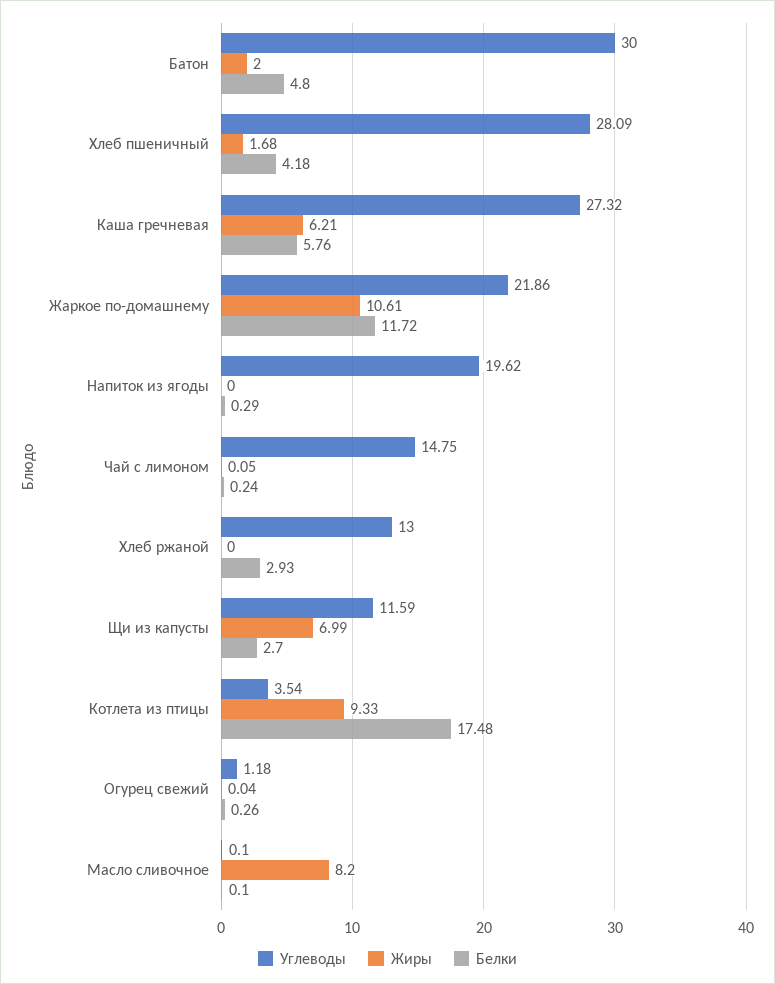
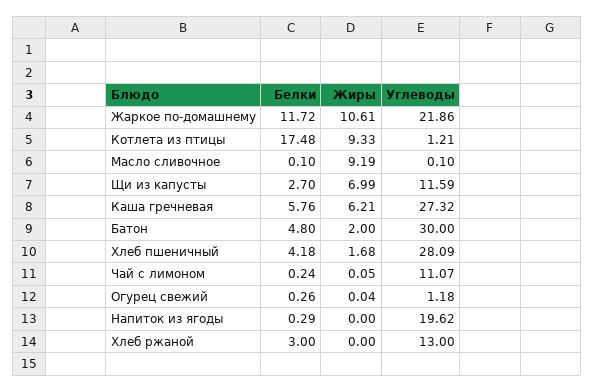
  {
    "Углеводы": {
      "Батон": 30,
      "Хлеб пшеничный": 28.09,
      "Каша гречневая": 27.32,
      "Жаркое по-домашнему": 21.86,
      "Напиток из ягоды": 19.62,
-     "Чай с лимоном": 14.75,
+     "Чай с лимоном": 11.07,
      "Хлеб ржаной": 13,
      "Щи из капусты": 11.59,
-     "Котлета из птицы": 3.54,
+     "Котлета из птицы": 1.21,
      "Огурец свежий": 1.18,
      "Масло сливочное": 0.1
    },
    "Жиры": {
      "Батон": 2,
      "Хлеб пшеничный": 1.68,
      "Каша гречневая": 6.21,
      "Жаркое по-домашнему": 10.61,
      "Напиток из ягоды": 0,
      "Чай с лимоном": 0.05,
      "Хлеб ржаной": 0,
      "Щи из капусты": 6.99,
      "Котлета из птицы": 9.33,
      "Огурец свежий": 0.04,
-     "Масло сливочное": 8.2
+     "Масло сливочное": 9.19
    },
    "Белки": {
      "Батон": 4.8,
      "Хлеб пшеничный": 4.18,
      "Каша гречневая": 5.76,
      "Жаркое по-домашнему": 11.72,
      "Напиток из ягоды": 0.29,
      "Чай с лимоном": 0.24,
-     "Хлеб ржаной": 2.93,
+     "Хлеб ржаной": 3,
      "Щи из капусты": 2.7,
      "Котлета из птицы": 17.48,
      "Огурец свежий": 0.26,
      "Масло сливочное": 0.1
    }
  }

